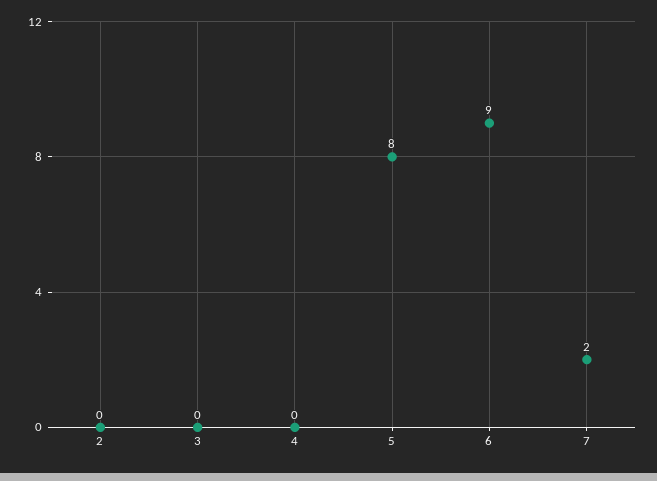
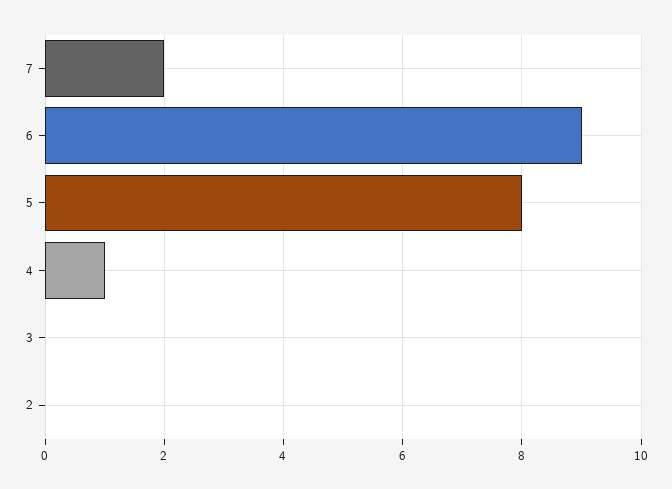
  {
    "2": 0,
    "3": 0,
-   "4": 0,
+   "4": 1,
    "5": 8,
    "6": 9,
    "7": 2
  }

